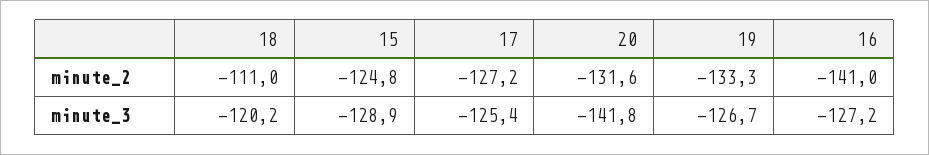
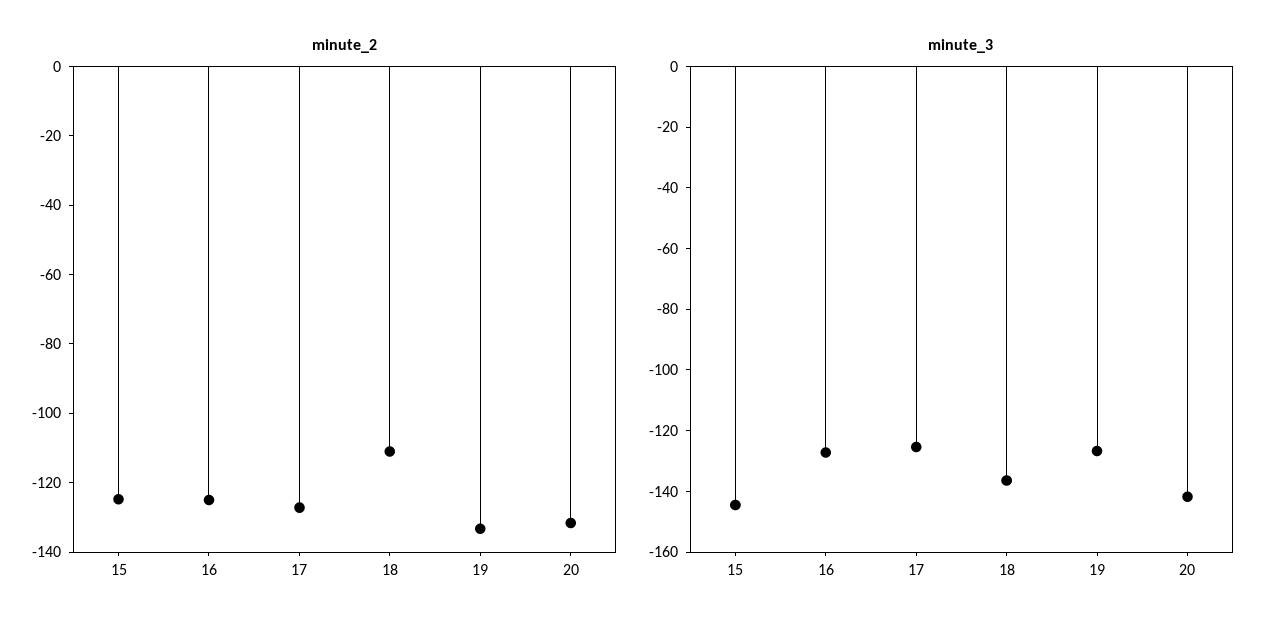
  {
    "minute_2": {
      "18": -111,
      "15": -124.8,
      "17": -127.2,
      "20": -131.6,
      "19": -133.3,
-     "16": -141
+     "16": -125
    },
    "minute_3": {
-     "18": -120.2,
+     "18": -135,
-     "15": -128.9,
+     "15": -145,
      "17": -125.4,
      "20": -141.8,
      "19": -126.7,
      "16": -127.2
    }
  }

